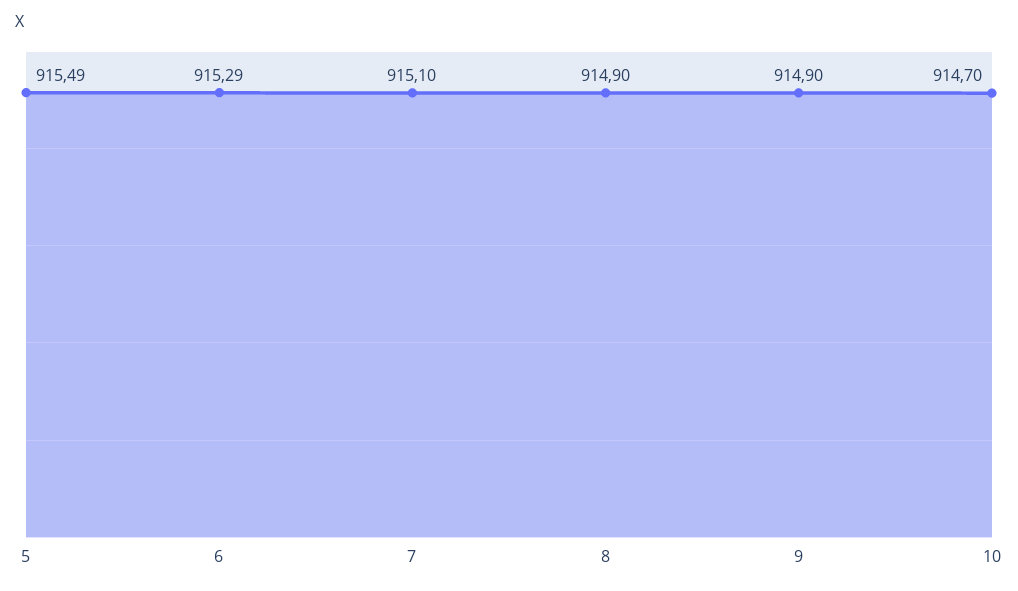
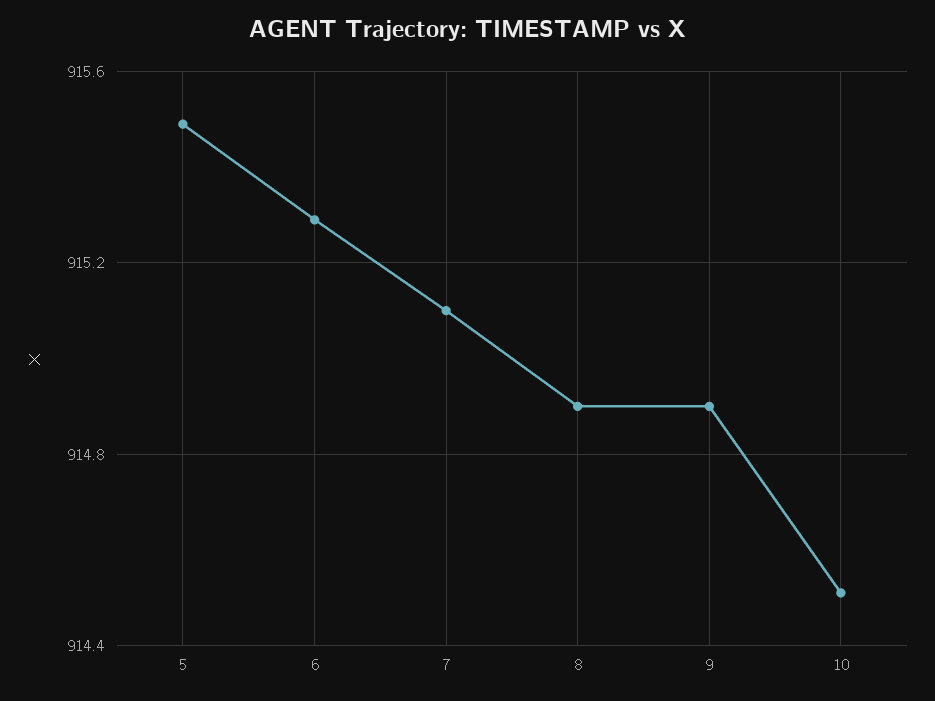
  {
    "5": 915.49,
    "6": 915.29,
    "7": 915.1,
    "8": 914.9,
    "9": 914.9,
-   "10": 914.7
+   "10": 914.5
  }

